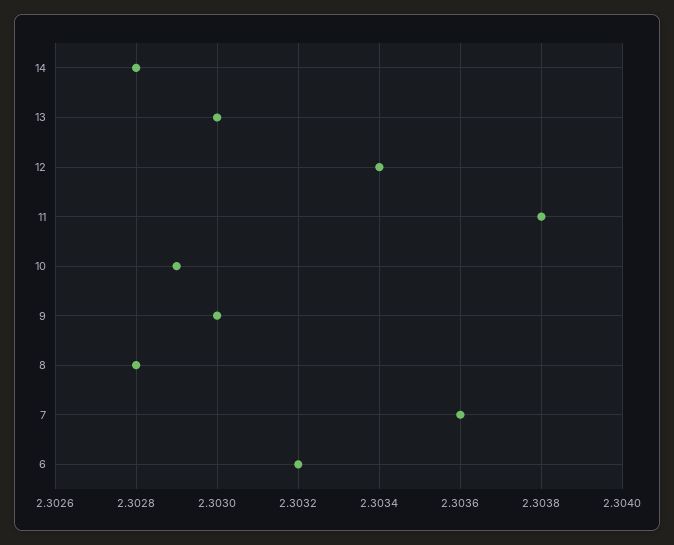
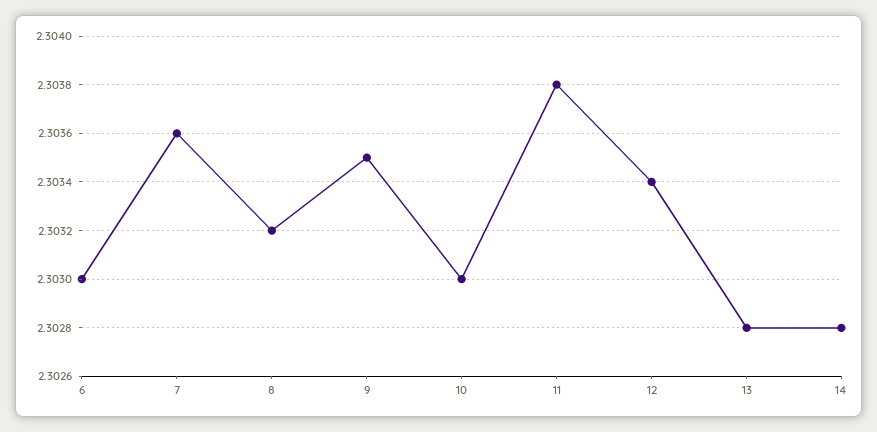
  {
    "14": 2.3028,
-   "13": 2.303,
+   "13": 2.3028,
    "12": 2.3034,
    "11": 2.3038,
-   "10": 2.3029,
+   "10": 2.303,
-   "9": 2.303,
+   "9": 2.3035,
-   "8": 2.3028,
+   "8": 2.3032,
    "7": 2.3036,
-   "6": 2.3032
+   "6": 2.303
  }

